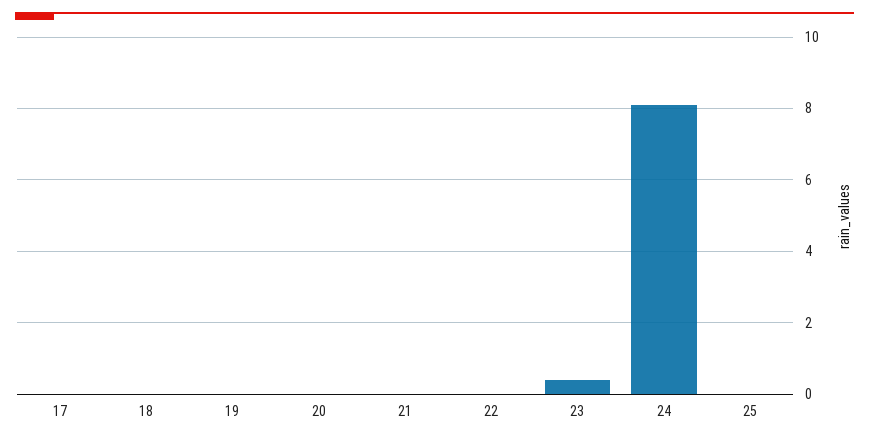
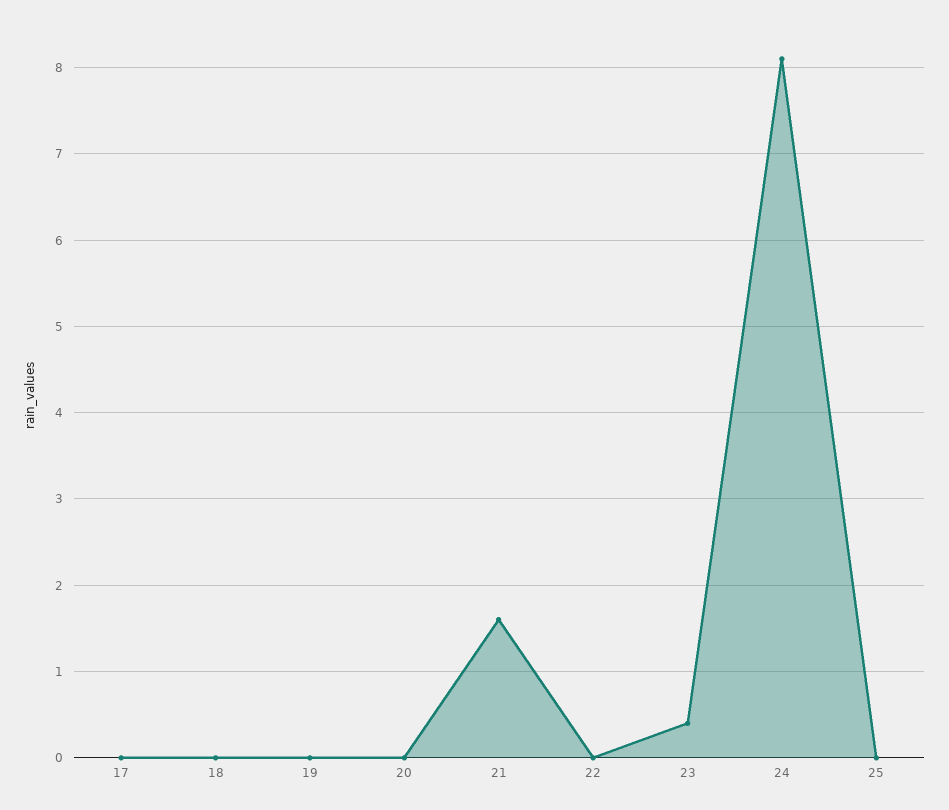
  {
    "17": 0,
    "18": 0,
    "19": 0,
    "20": 0,
-   "21": 0,
+   "21": 1.6,
    "22": 0,
    "23": 0.4,
    "24": 8.1,
    "25": 0
  }

